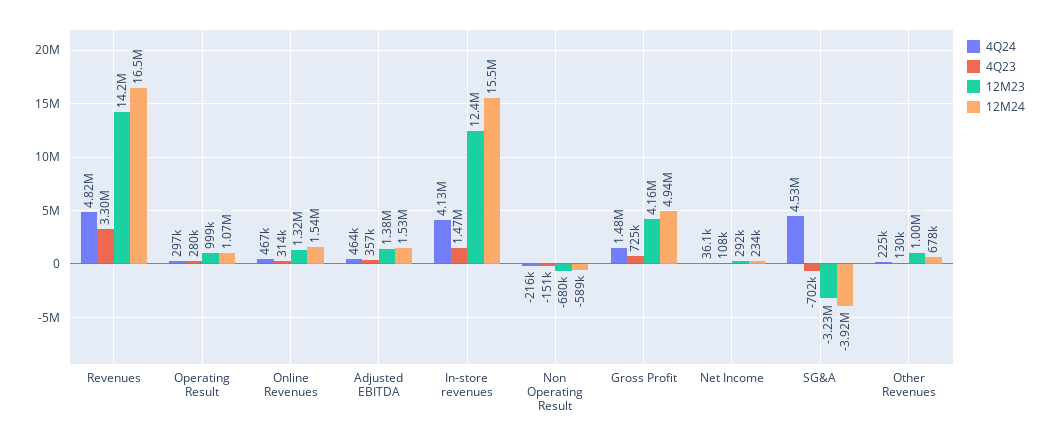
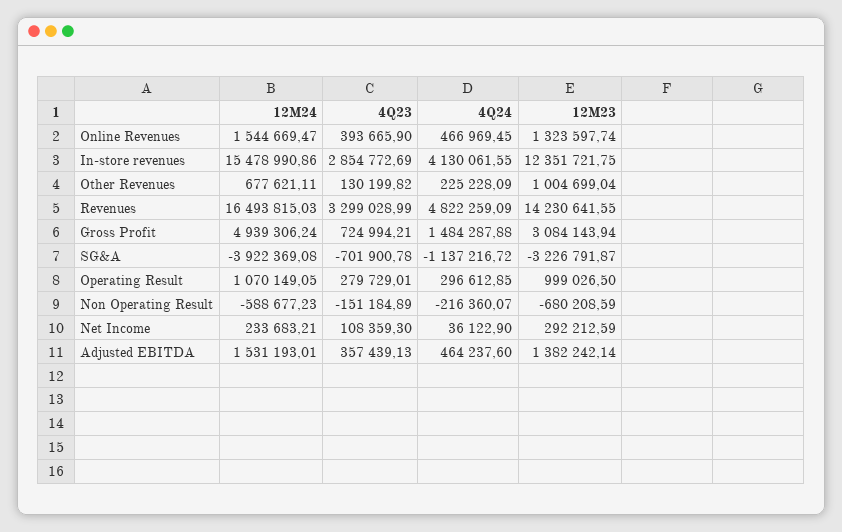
  {
    "4Q24": {
      "Revenues": 4822259.09,
      "Operating Result": 296612.85,
      "Online Revenues": 466969.45,
      "Adjusted EBITDA": 464237.6,
      "In-store revenues": 4130061.55,
      "Non Operating Result": -216360.07,
      "Gross Profit": 1484287.88,
      "Net Income": 36122.9,
-     "SG&A": 4530000,
+     "SG&A": -1137216.72,
      "Other Revenues": 225228.09
    },
    "4Q23": {
      "Revenues": 3299028.99,
      "Operating Result": 279729.01,
-     "Online Revenues": 314000,
+     "Online Revenues": 393665.9,
      "Adjusted EBITDA": 357439.13,
-     "In-store revenues": 1470000,
+     "In-store revenues": 2854772.69,
      "Non Operating Result": -151184.89,
      "Gross Profit": 724994.21,
      "Net Income": 108359.3,
      "SG&A": -701900.78,
      "Other Revenues": 130199.82
    },
    "12M23": {
      "Revenues": 14230641.55,
      "Operating Result": 999026.5,
      "Online Revenues": 1323597.74,
      "Adjusted EBITDA": 1382242.14,
      "In-store revenues": 12351721.75,
      "Non Operating Result": -680208.59,
-     "Gross Profit": 4160000,
+     "Gross Profit": 3084143.94,
      "Net Income": 292212.59,
      "SG&A": -3226791.87,
      "Other Revenues": 1004699.04
    },
    "12M24": {
      "Revenues": 16493815.03,
      "Operating Result": 1070149.05,
      "Online Revenues": 1544669.47,
      "Adjusted EBITDA": 1531193.01,
      "In-store revenues": 15478990.86,
      "Non Operating Result": -588677.23,
      "Gross Profit": 4939306.24,
      "Net Income": 233683.21,
      "SG&A": -3922369.08,
      "Other Revenues": 677621.11
    }
  }

